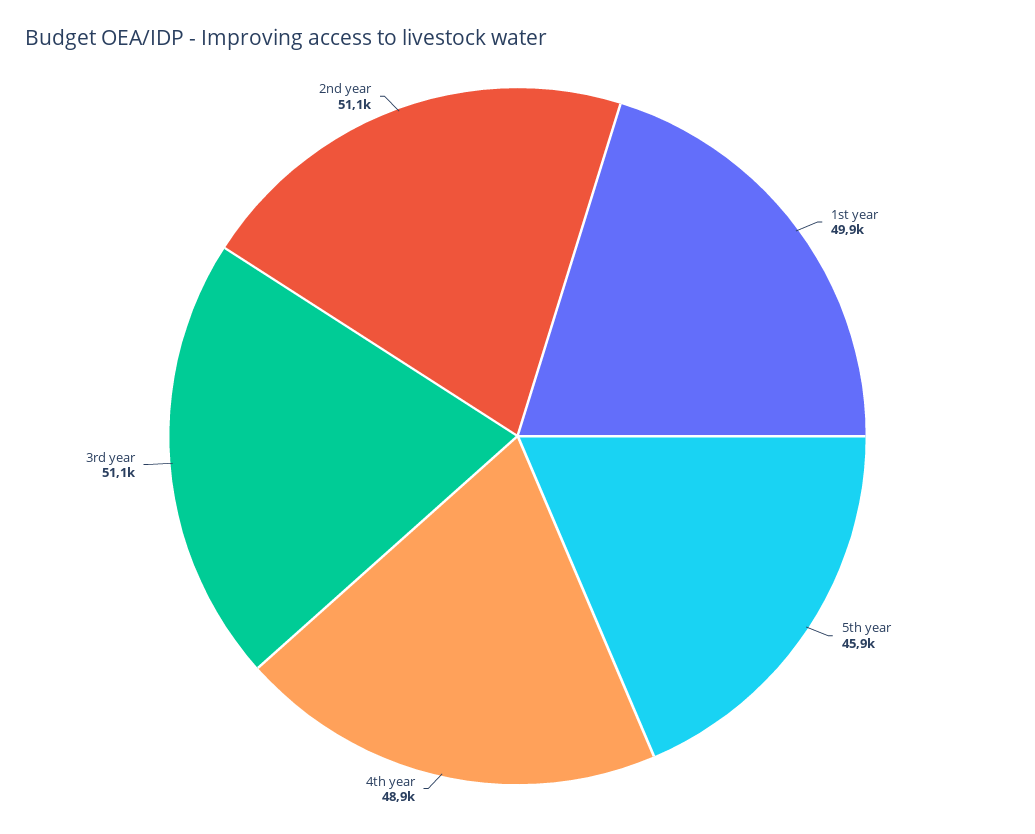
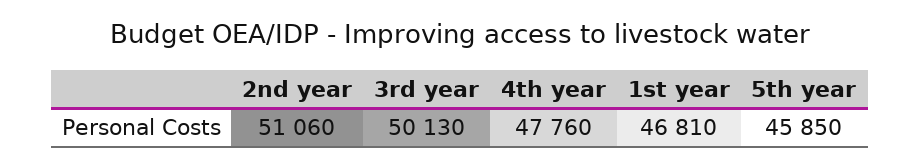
  {
-   "1st year": 49900,
+   "1st year": 46810,
    "5th year": 45850,
-   "4th year": 48900,
+   "4th year": 47760,
-   "3rd year": 51100,
+   "3rd year": 50130,
    "2nd year": 51060
  }

